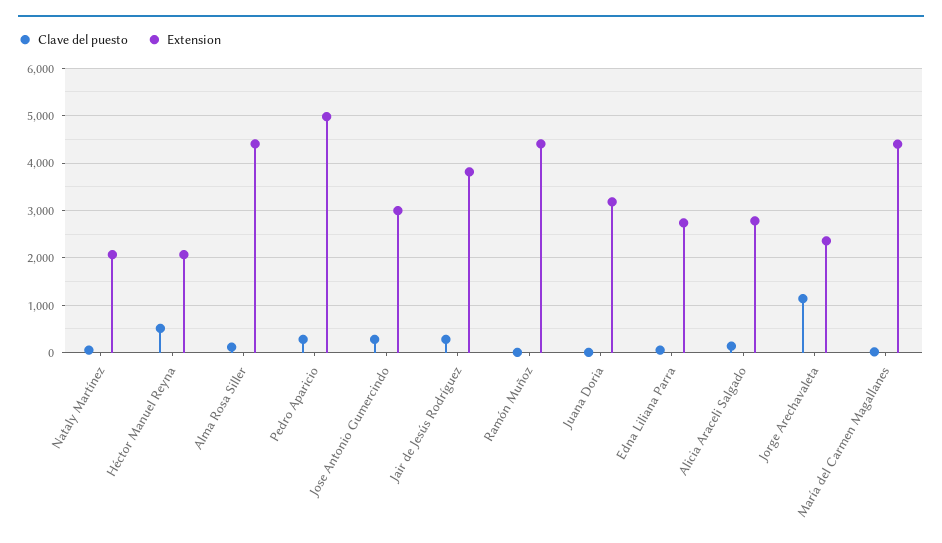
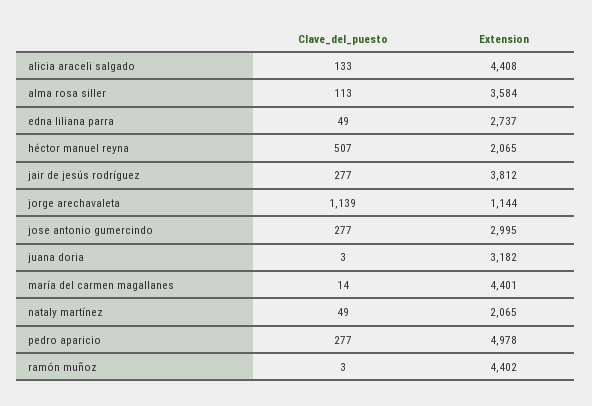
  {
    "Clave del puesto": {
      "Nataly Martínez": 49,
      "Héctor Manuel Reyna": 507,
      "Alma Rosa Siller": 113,
      "Pedro Aparicio": 277,
      "Jose Antonio Gumercindo": 277,
      "Jair de Jesús Rodríguez": 277,
      "Ramón Muñoz": 3,
      "Juana Doria": 3,
      "Edna Liliana Parra": 49,
      "Alicia Araceli Salgado": 133,
      "Jorge Arechavaleta": 1139,
      "María del Carmen Magallanes": 14
    },
    "Extension": {
      "Nataly Martínez": 2065,
      "Héctor Manuel Reyna": 2065,
-     "Alma Rosa Siller": 4400,
+     "Alma Rosa Siller": 3584,
      "Pedro Aparicio": 4978,
      "Jose Antonio Gumercindo": 2995,
      "Jair de Jesús Rodríguez": 3812,
      "Ramón Muñoz": 4402,
      "Juana Doria": 3182,
      "Edna Liliana Parra": 2737,
-     "Alicia Araceli Salgado": 2800,
+     "Alicia Araceli Salgado": 4408,
-     "Jorge Arechavaleta": 2400,
+     "Jorge Arechavaleta": 1144,
      "María del Carmen Magallanes": 4401
    }
  }

